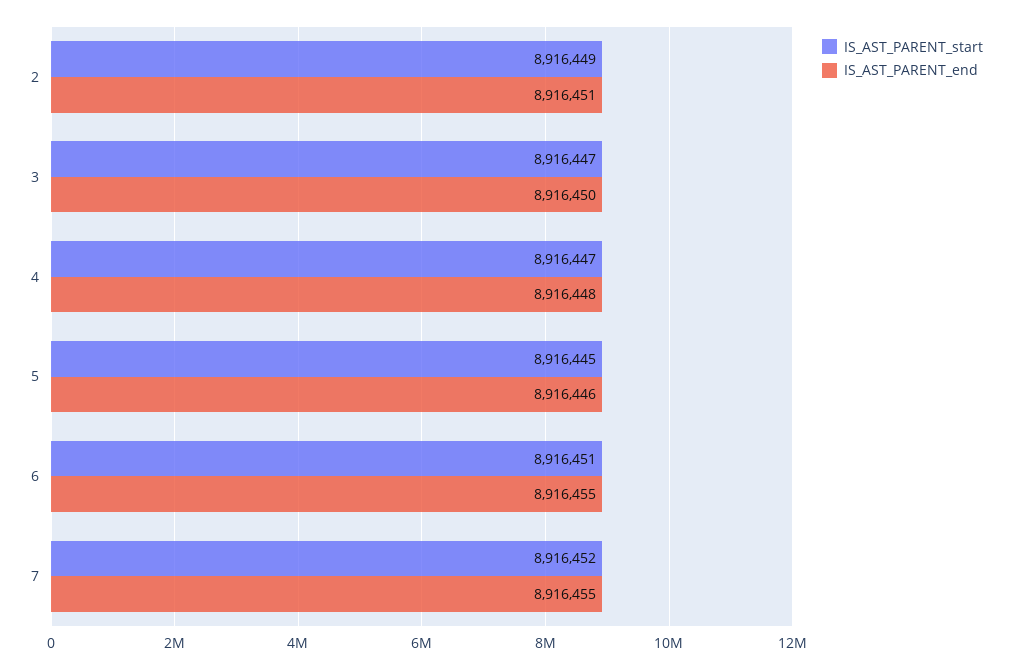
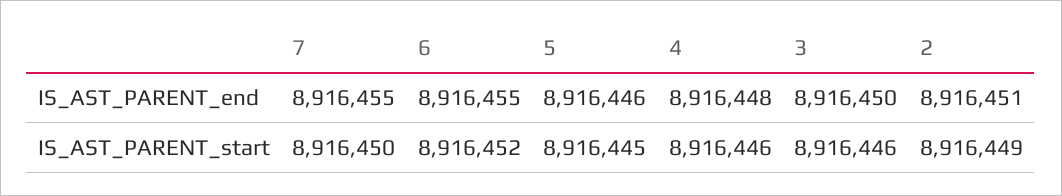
  {
    "IS_AST_PARENT_start": {
      "2": 8916449,
-     "3": 8916447,
+     "3": 8916446,
-     "4": 8916447,
+     "4": 8916446,
      "5": 8916445,
-     "6": 8916451,
+     "6": 8916452,
-     "7": 8916452
+     "7": 8916450
    },
    "IS_AST_PARENT_end": {
      "2": 8916451,
      "3": 8916450,
      "4": 8916448,
      "5": 8916446,
      "6": 8916455,
      "7": 8916455
    }
  }

